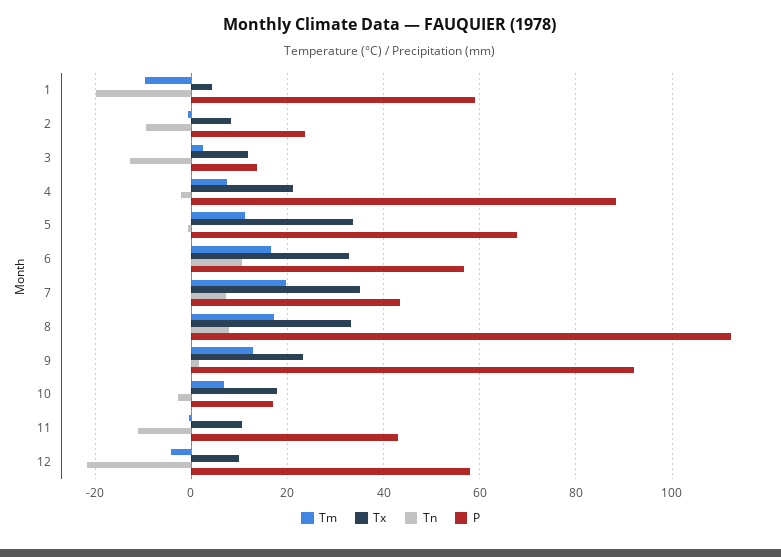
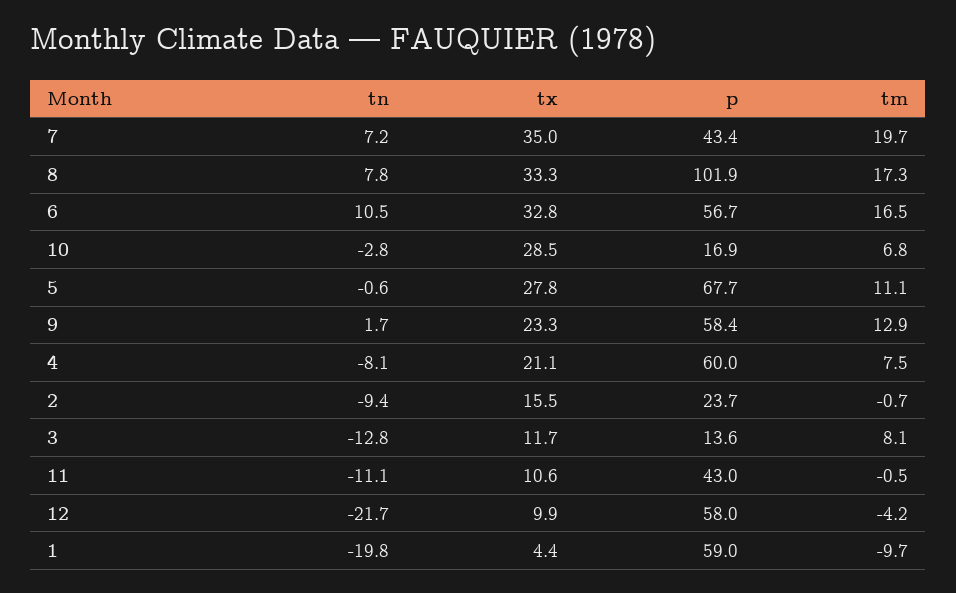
  {
    "Tm": {
      "1": -9.7,
      "2": -0.7,
-     "3": 2,
+     "3": 8.1,
      "4": 7.5,
      "5": 11.1,
      "6": 16.5,
      "7": 19.7,
      "8": 17.3,
      "9": 12.9,
      "10": 6.8,
      "11": -0.5,
      "12": -4.2
    },
    "Tx": {
      "1": 4.4,
-     "2": 8,
+     "2": 15.5,
      "3": 11.7,
      "4": 21.1,
-     "5": 34,
+     "5": 27.8,
      "6": 32.8,
      "7": 35,
      "8": 33.3,
      "9": 23.3,
-     "10": 18,
+     "10": 28.5,
      "11": 10.6,
      "12": 9.9
    },
    "Tn": {
      "1": -19.8,
      "2": -9.4,
      "3": -12.8,
-     "4": -2,
+     "4": -8.1,
      "5": -0.6,
      "6": 10.5,
      "7": 7.2,
      "8": 7.8,
      "9": 1.7,
      "10": -2.8,
      "11": -11.1,
      "12": -21.7
    },
    "P": {
      "1": 59,
      "2": 23.7,
      "3": 13.6,
-     "4": 88,
+     "4": 60,
      "5": 67.7,
      "6": 56.7,
      "7": 43.4,
-     "8": 112,
+     "8": 101.9,
-     "9": 92,
+     "9": 58.4,
      "10": 16.9,
      "11": 43,
      "12": 58
    }
  }

